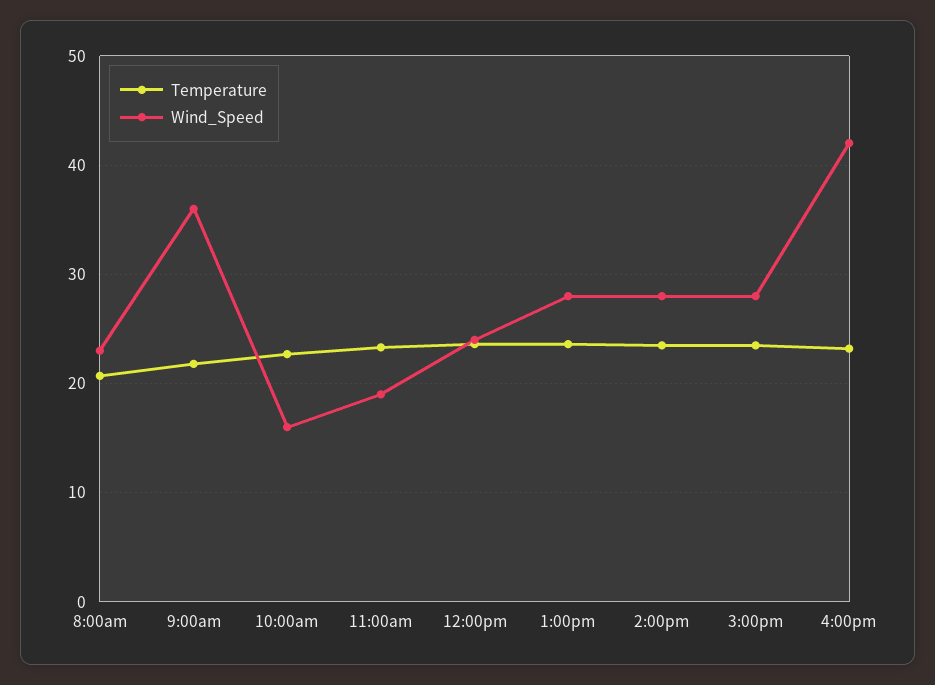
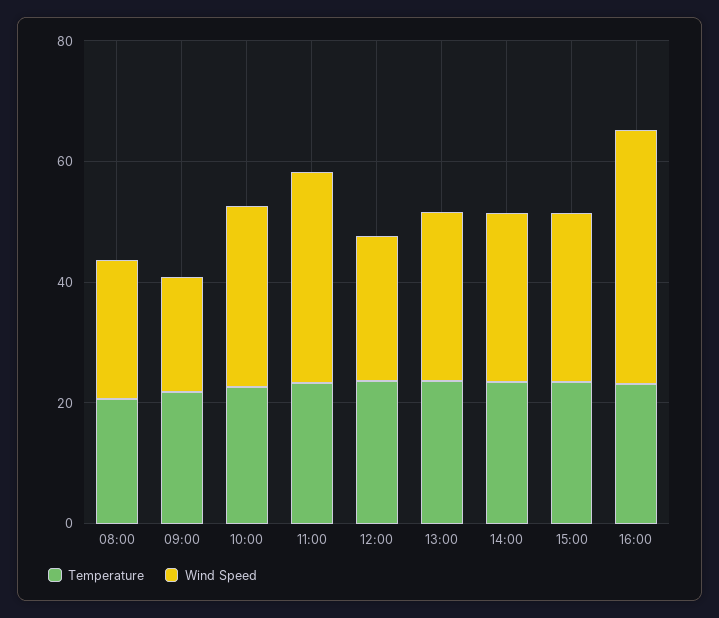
  {
    "Temperature": {
      "8:00am": 21,
      "9:00am": 22,
      "10:00am": 23,
      "11:00am": 23,
      "12:00pm": 24,
      "1:00pm": 24,
      "2:00pm": 24,
      "3:00pm": 24,
      "4:00pm": 23
    },
    "Wind_Speed": {
      "8:00am": 23,
-     "9:00am": 36,
+     "9:00am": 20,
-     "10:00am": 16,
+     "10:00am": 30,
-     "11:00am": 19,
+     "11:00am": 35,
      "12:00pm": 24,
      "1:00pm": 28,
      "2:00pm": 28,
      "3:00pm": 28,
      "4:00pm": 42
    }
  }

